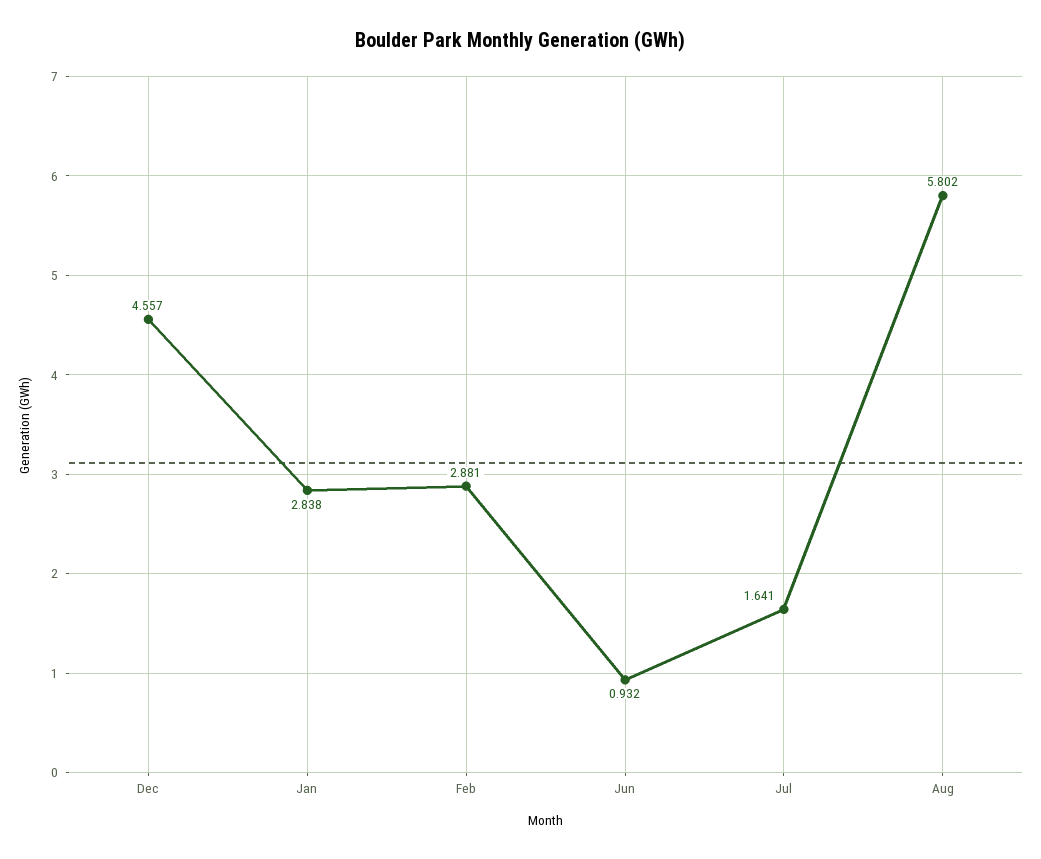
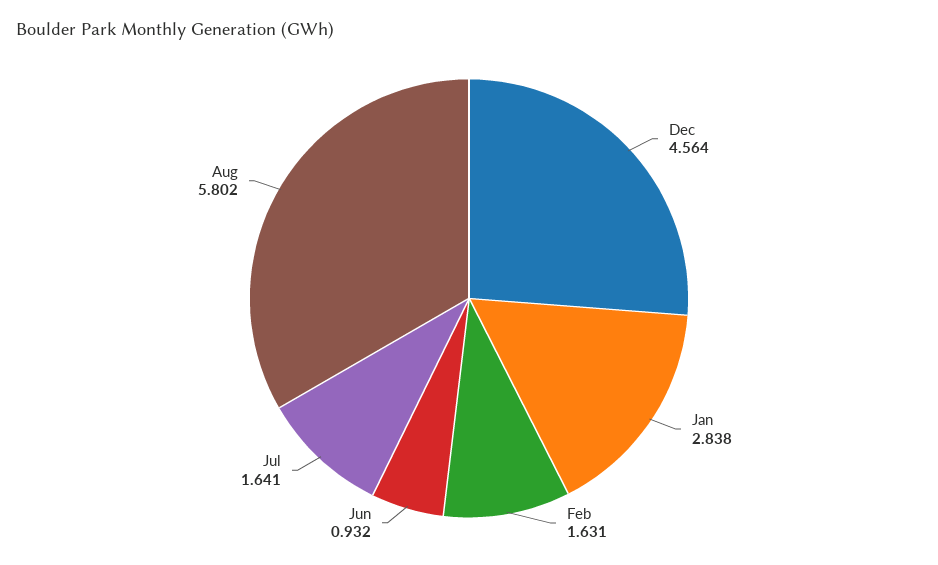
  {
-   "Dec": 4.557,
+   "Dec": 4.564,
    "Jan": 2.838,
-   "Feb": 2.881,
+   "Feb": 1.631,
    "Jun": 0.932,
    "Jul": 1.641,
    "Aug": 5.802
  }

